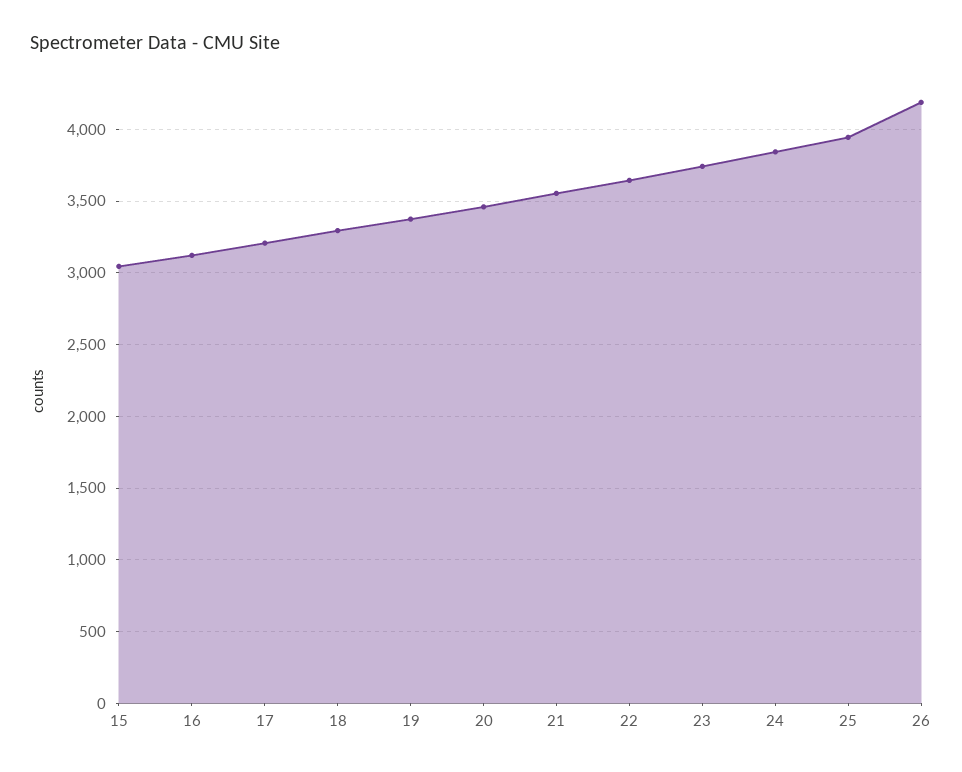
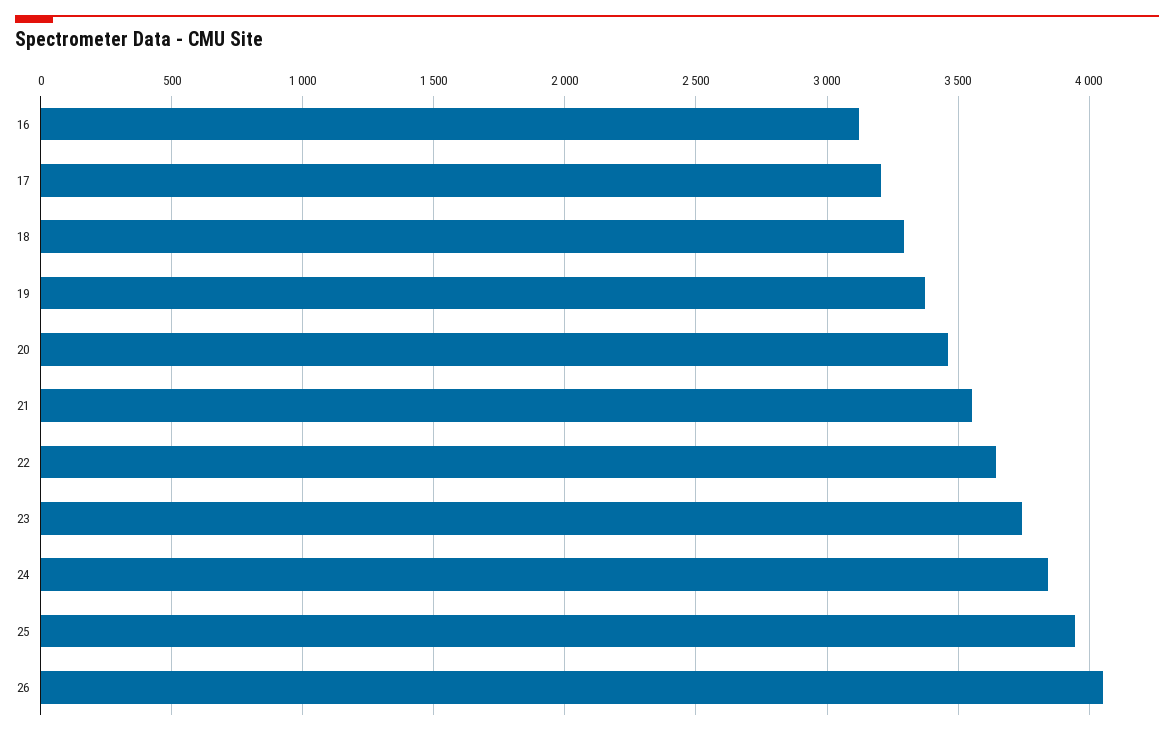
  {
-   "15": 3050,
    "16": 3100,
    "17": 3200,
    "18": 3300,
    "19": 3400,
    "20": 3450,
    "21": 3550,
    "22": 3650,
    "23": 3750,
    "24": 3850,
    "25": 3950,
-   "26": 4200
+   "26": 4050
  }

